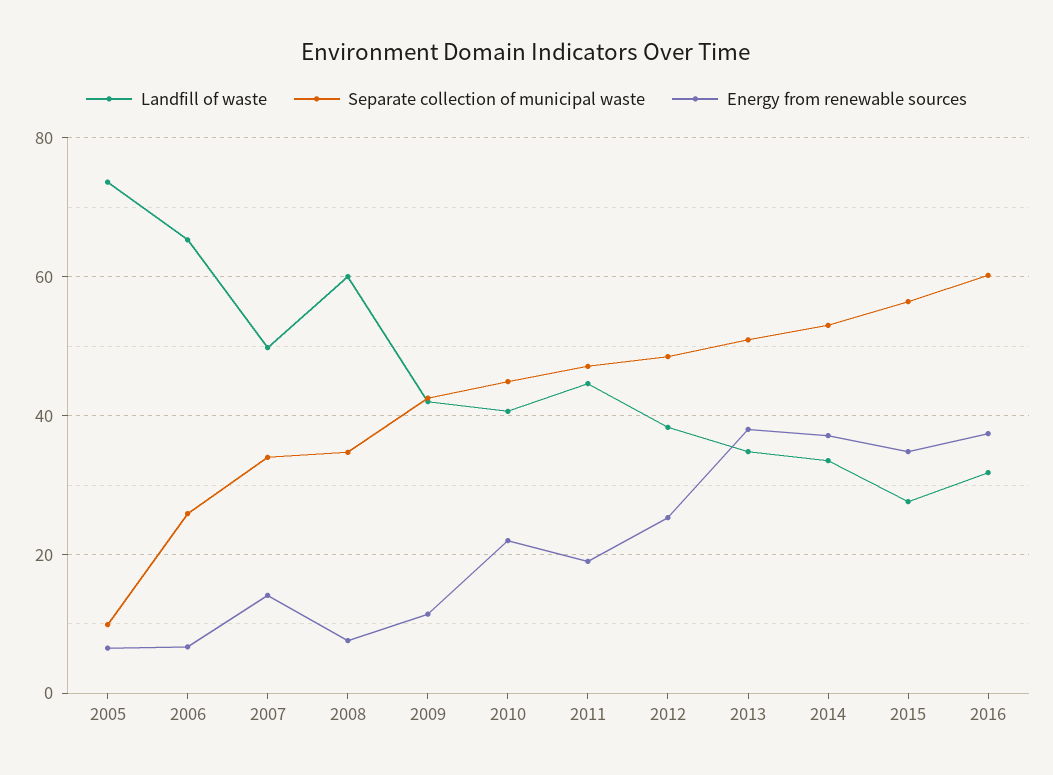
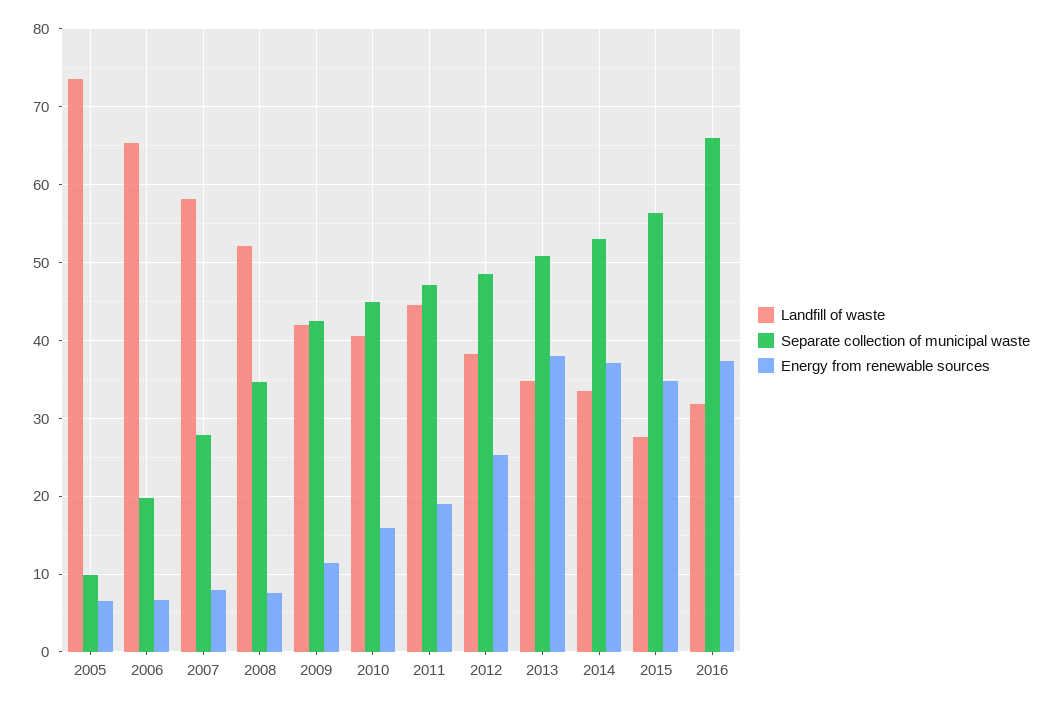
  {
    "Landfill of waste": {
      "2005": 74,
      "2006": 65,
-     "2007": 50,
+     "2007": 58,
-     "2008": 60,
+     "2008": 52,
      "2009": 42,
      "2010": 41,
      "2011": 45,
      "2012": 38,
      "2013": 35,
      "2014": 34,
      "2015": 28,
      "2016": 32
    },
    "Separate collection of municipal waste": {
      "2005": 10,
-     "2006": 26,
+     "2006": 20,
-     "2007": 34,
+     "2007": 28,
      "2008": 35,
      "2009": 43,
      "2010": 45,
      "2011": 47,
      "2012": 49,
      "2013": 51,
      "2014": 53,
      "2015": 56,
-     "2016": 60
+     "2016": 66
    },
    "Energy from renewable sources": {
      "2005": 7,
      "2006": 7,
-     "2007": 14,
+     "2007": 8,
      "2008": 8,
      "2009": 11,
-     "2010": 22,
+     "2010": 16,
      "2011": 19,
      "2012": 25,
      "2013": 38,
      "2014": 37,
      "2015": 35,
      "2016": 37
    }
  }

